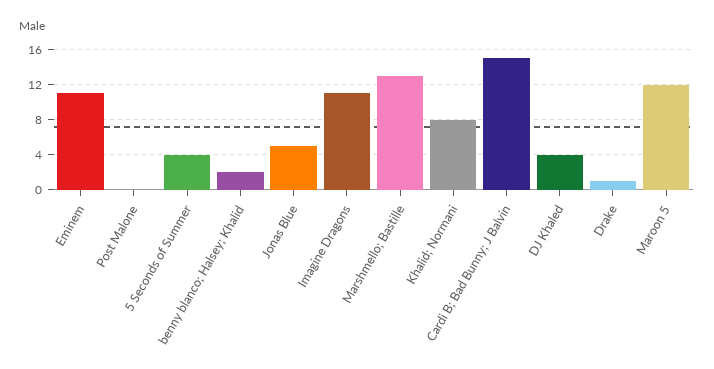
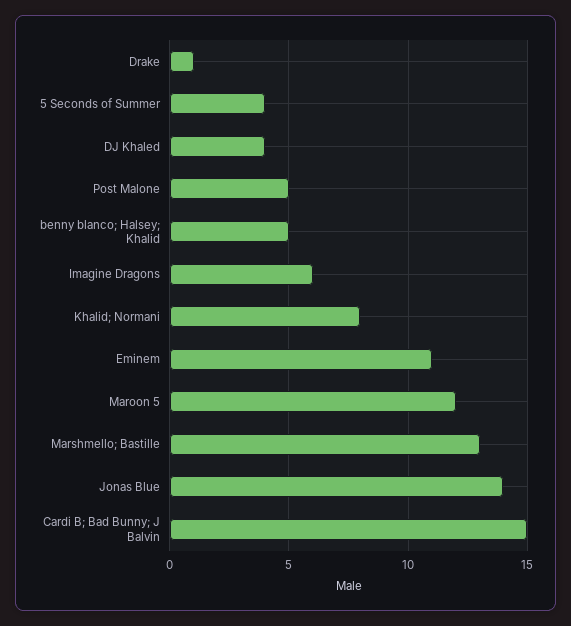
  {
    "Eminem": 11,
-   "Post Malone": 0,
+   "Post Malone": 5,
    "5 Seconds of Summer": 4,
-   "benny blanco; Halsey; Khalid": 2,
+   "benny blanco; Halsey; Khalid": 5,
-   "Jonas Blue": 5,
+   "Jonas Blue": 14,
-   "Imagine Dragons": 11,
+   "Imagine Dragons": 6,
    "Marshmello; Bastille": 13,
    "Khalid; Normani": 8,
    "Cardi B; Bad Bunny; J Balvin": 15,
    "DJ Khaled": 4,
    "Drake": 1,
    "Maroon 5": 12
  }

